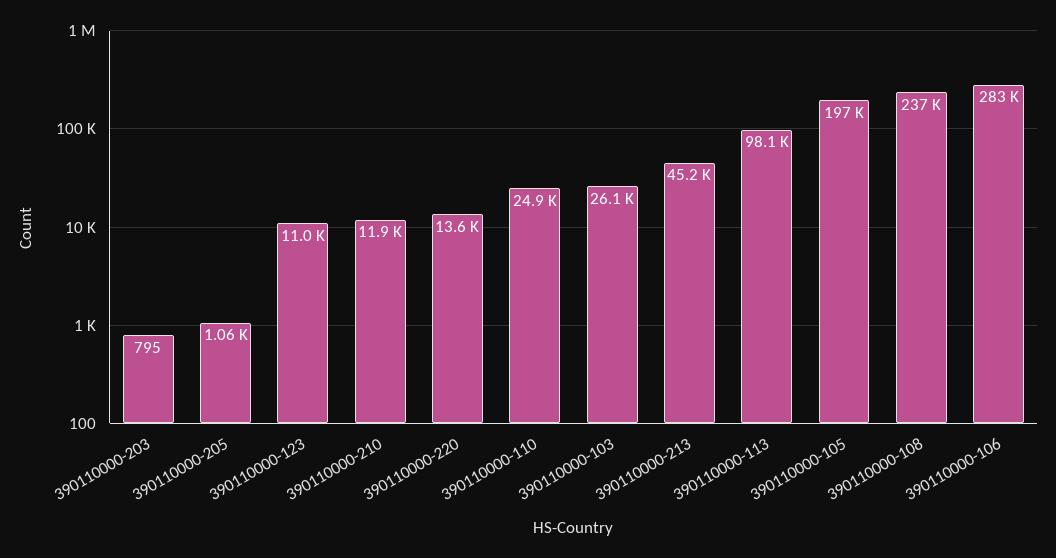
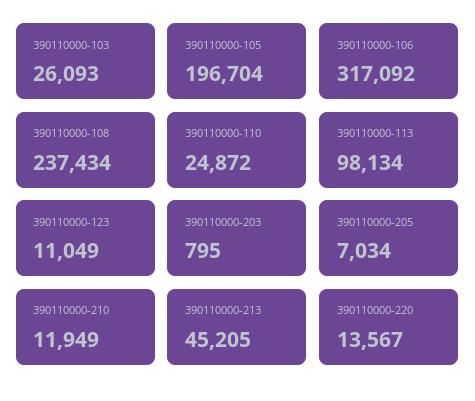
  {
    "390110000-203": 795,
-   "390110000-205": 1060,
+   "390110000-205": 7034,
    "390110000-123": 11049,
    "390110000-210": 11949,
    "390110000-220": 13567,
    "390110000-110": 24872,
    "390110000-103": 26093,
    "390110000-213": 45205,
    "390110000-113": 98134,
    "390110000-105": 196704,
    "390110000-108": 237434,
-   "390110000-106": 283000
+   "390110000-106": 317092
  }

